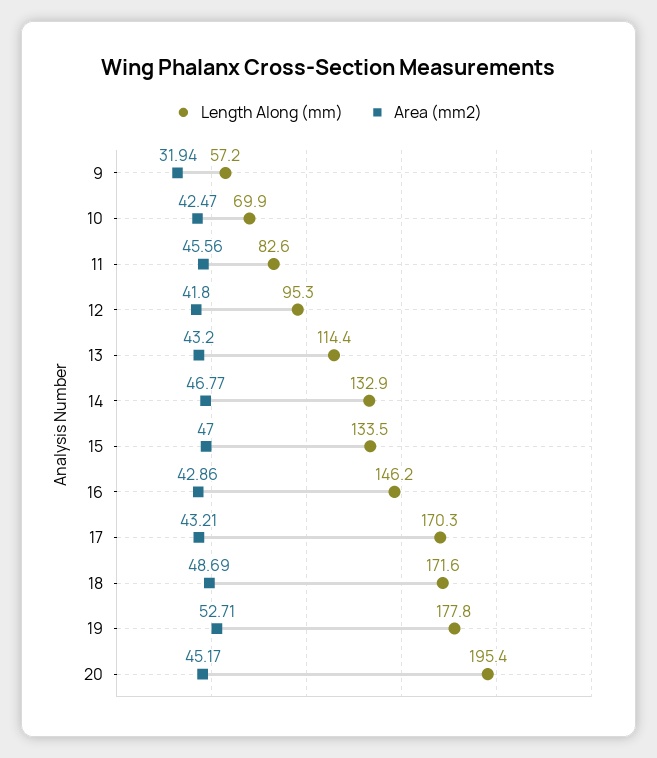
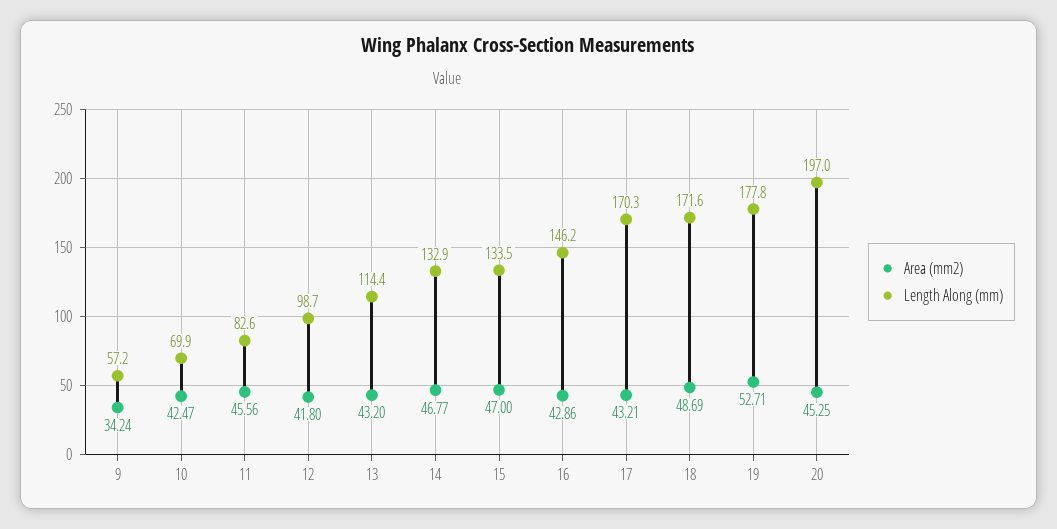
  {
    "Length Along (mm)": {
      "9": 57.2,
      "10": 69.9,
      "11": 82.6,
-     "12": 95.3,
+     "12": 98.7,
      "13": 114.4,
      "14": 132.9,
      "15": 133.5,
      "16": 146.2,
      "17": 170.3,
      "18": 171.6,
      "19": 177.8,
-     "20": 195.4
+     "20": 197
    },
    "Area (mm2)": {
-     "9": 31.94,
+     "9": 34.24,
      "10": 42.47,
      "11": 45.56,
      "12": 41.8,
      "13": 43.2,
      "14": 46.77,
      "15": 47,
      "16": 42.86,
      "17": 43.21,
      "18": 48.69,
      "19": 52.71,
-     "20": 45.17
+     "20": 45.25
    }
  }

